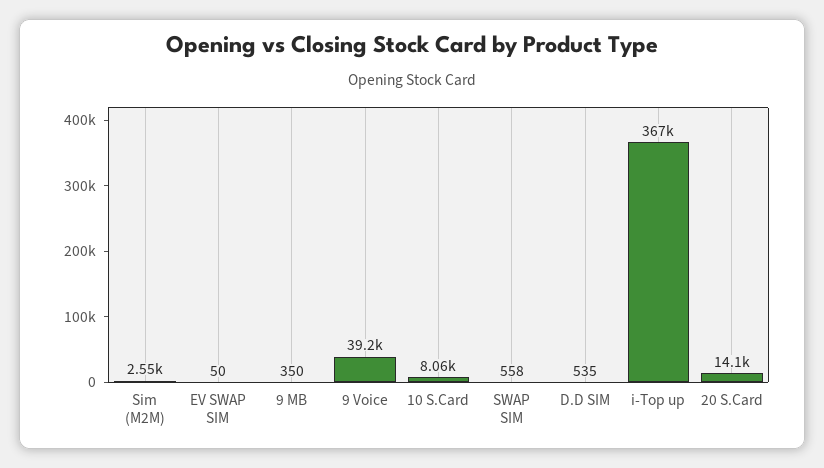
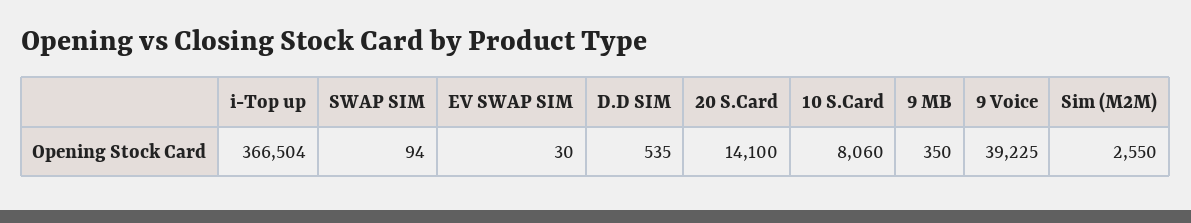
  {
    "Sim (M2M)": 2550,
-   "EV SWAP SIM": 50,
+   "EV SWAP SIM": 30,
    "9 MB": 350,
    "9 Voice": 39225,
    "10 S.Card": 8060,
-   "SWAP SIM": 558,
+   "SWAP SIM": 94,
    "D.D SIM": 535,
    "i-Top up": 366504,
    "20 S.Card": 14100
  }

